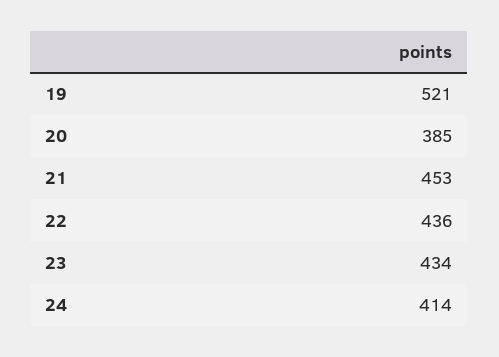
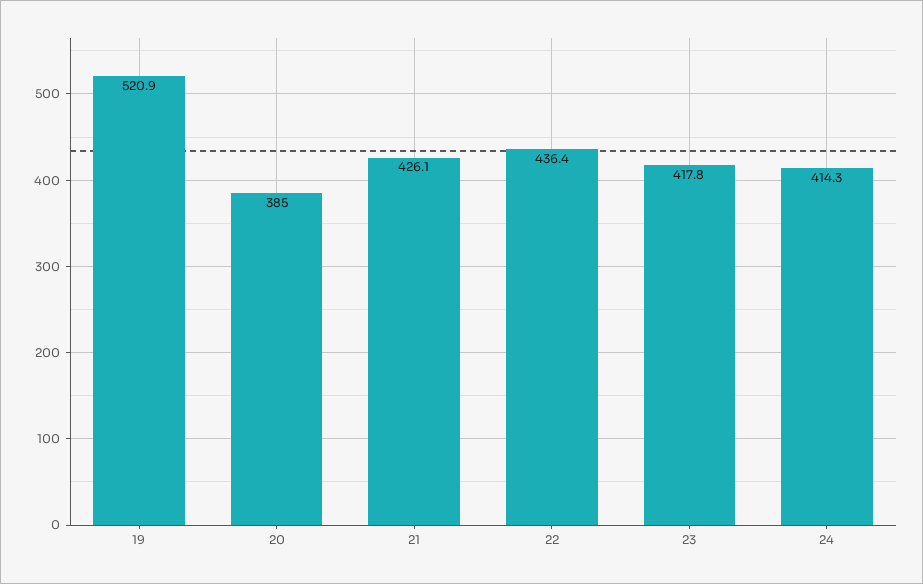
  {
    "19": 520.9,
    "20": 385,
-   "21": 453,
+   "21": 426.1,
    "22": 436.4,
-   "23": 434,
+   "23": 417.8,
    "24": 414.3
  }

